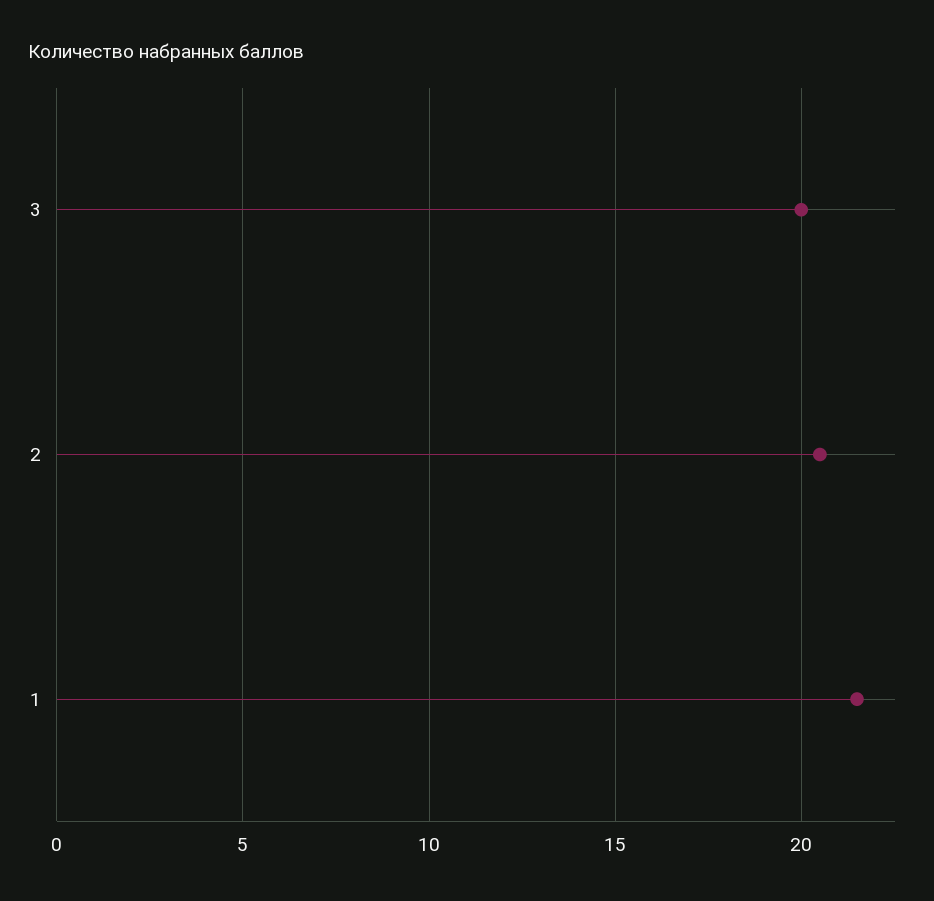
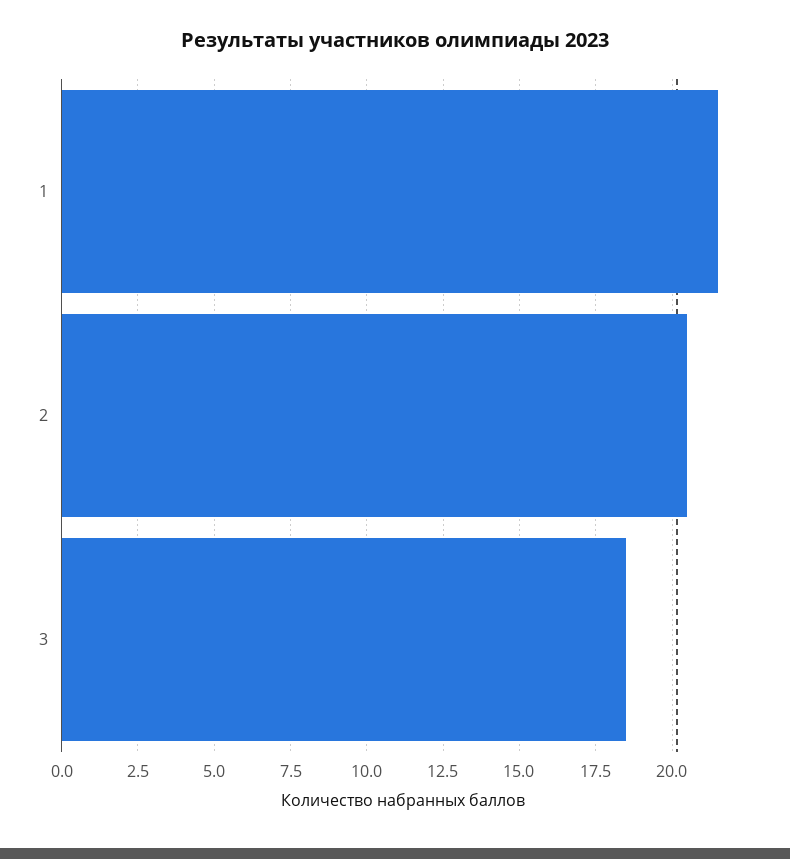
  {
-   "3": 20,
+   "3": 18.5,
    "2": 20.5,
    "1": 21.5
  }

